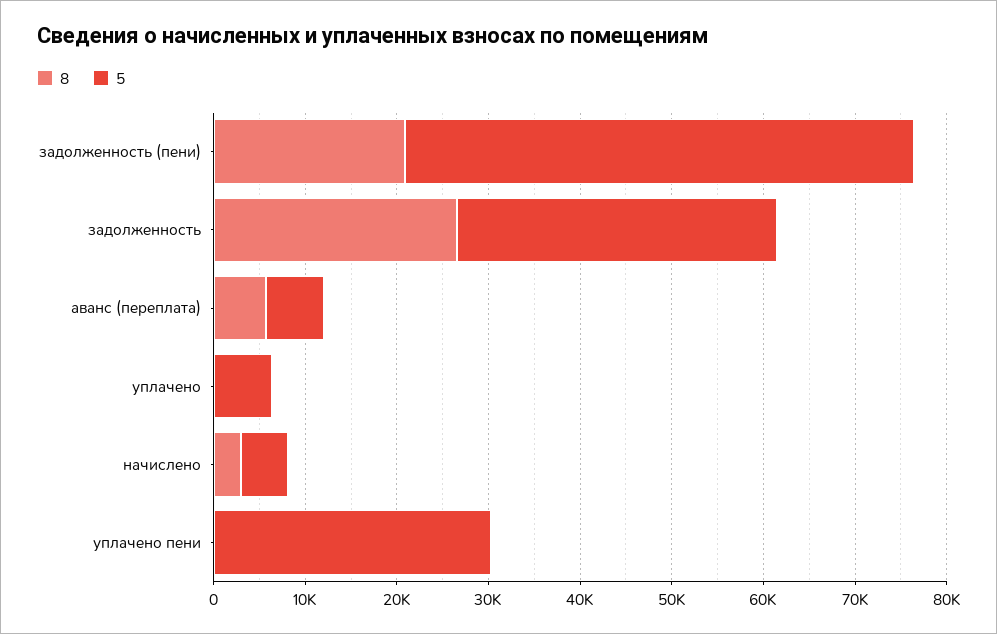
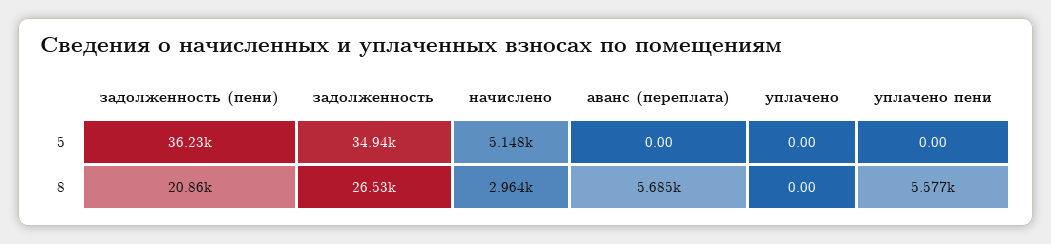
  {
    "8": {
      "задолженность (пени)": 20860,
      "задолженность": 26530,
      "аванс (переплата)": 5685,
      "уплачено": 0,
      "начислено": 2964,
-     "уплачено пени": 0
+     "уплачено пени": 5577
    },
    "5": {
-     "задолженность (пени)": 56000,
+     "задолженность (пени)": 36230,
      "задолженность": 34940,
-     "аванс (переплата)": 6000,
+     "аванс (переплата)": 0,
-     "уплачено": 6000,
+     "уплачено": 0,
      "начислено": 5148,
-     "уплачено пени": 30000
+     "уплачено пени": 0
    }
  }

